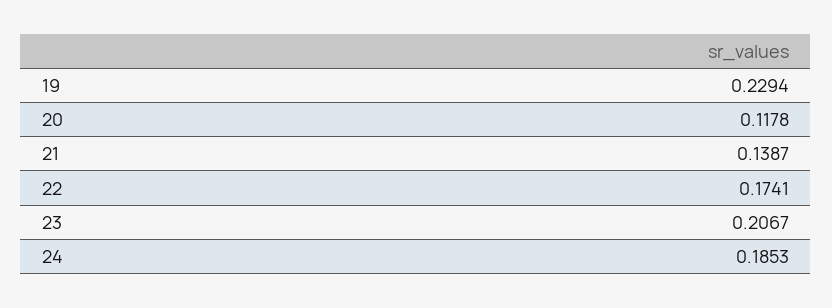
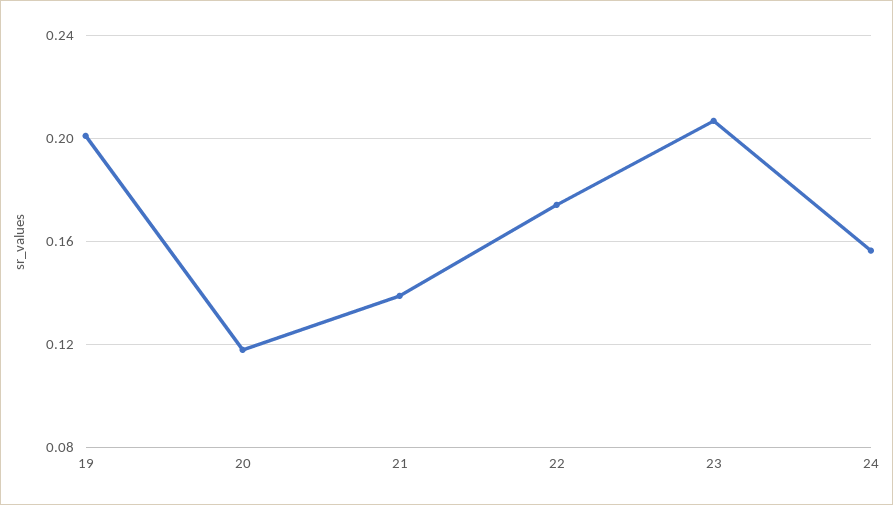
  {
-   "19": 0.2294,
+   "19": 0.2,
    "20": 0.1178,
    "21": 0.1387,
    "22": 0.1741,
    "23": 0.2067,
-   "24": 0.1853
+   "24": 0.155
  }

